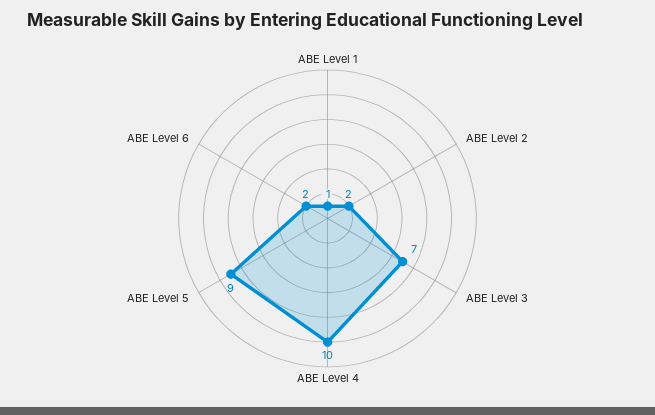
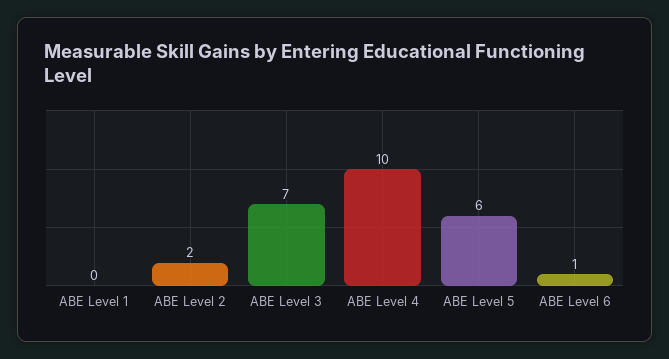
  {
-   "ABE Level 1": 1,
+   "ABE Level 1": 0,
    "ABE Level 2": 2,
    "ABE Level 3": 7,
    "ABE Level 4": 10,
-   "ABE Level 5": 9,
+   "ABE Level 5": 6,
-   "ABE Level 6": 2
+   "ABE Level 6": 1
  }

